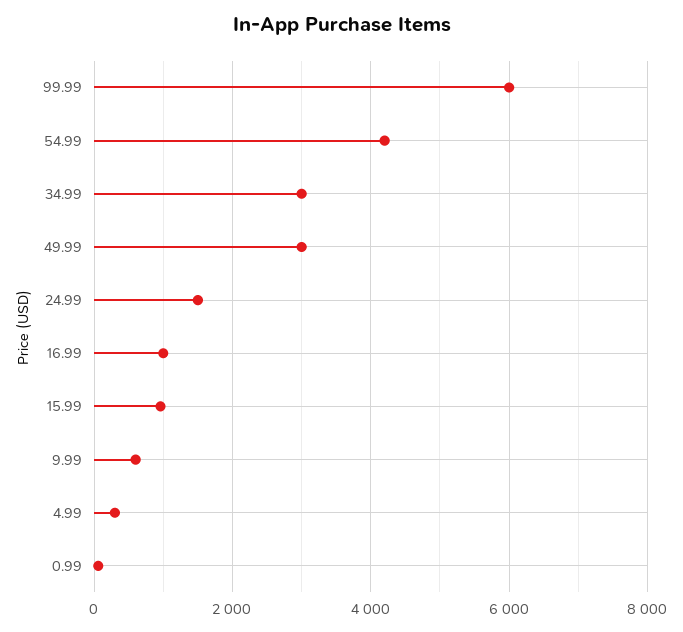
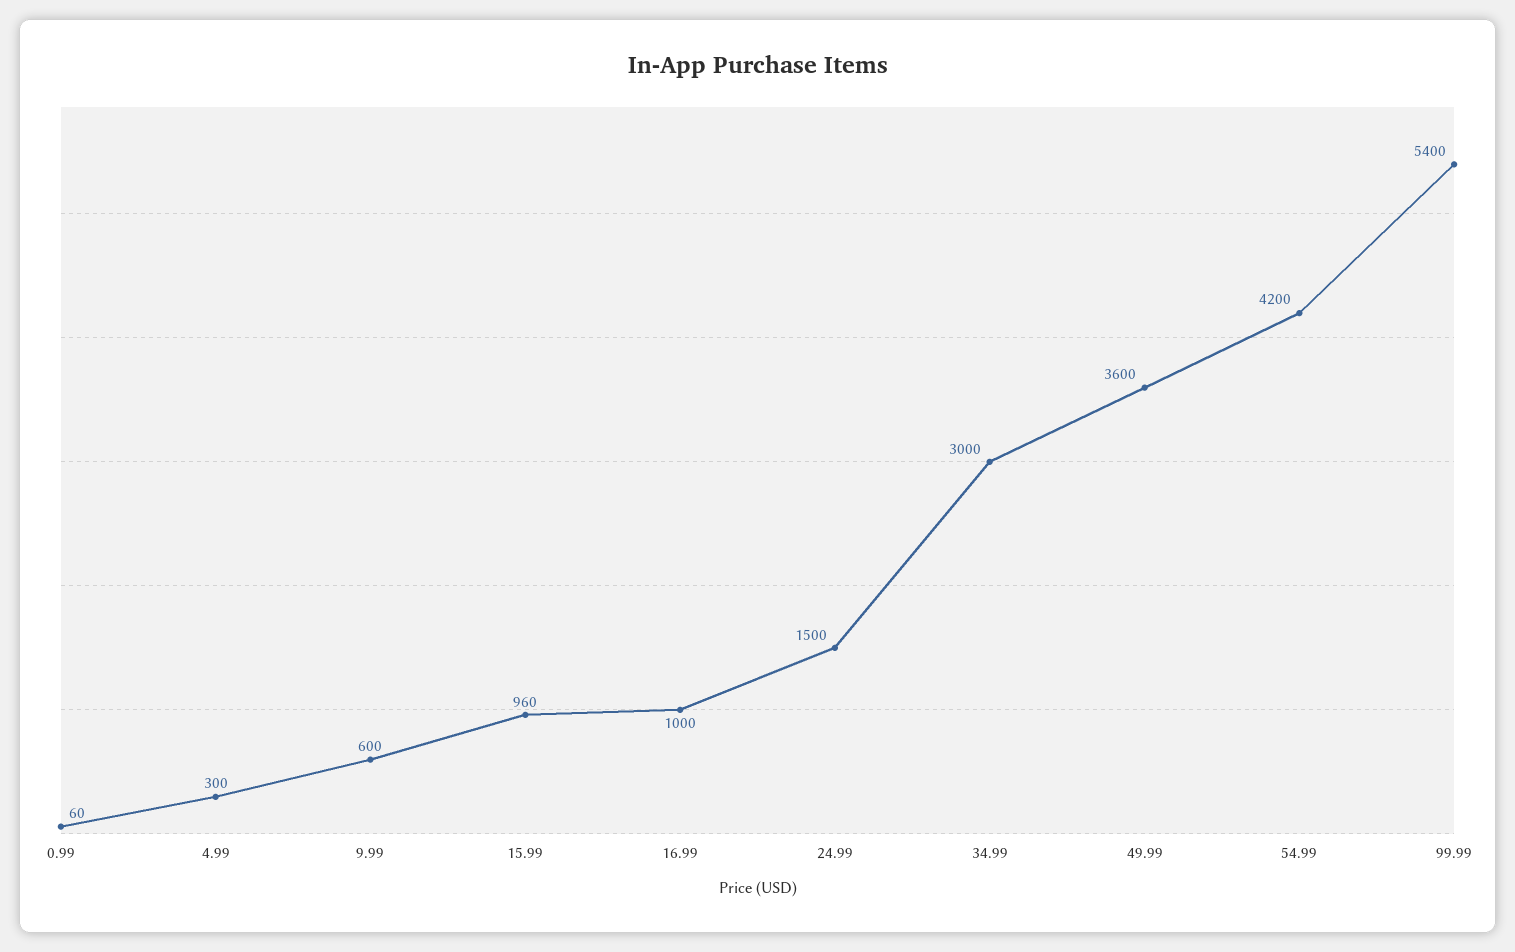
  {
-   "99.99": 6000,
+   "99.99": 5400,
    "54.99": 4200,
    "34.99": 3000,
-   "49.99": 3000,
+   "49.99": 3600,
    "24.99": 1500,
    "16.99": 1000,
    "15.99": 960,
    "9.99": 600,
    "4.99": 300,
    "0.99": 60
  }

